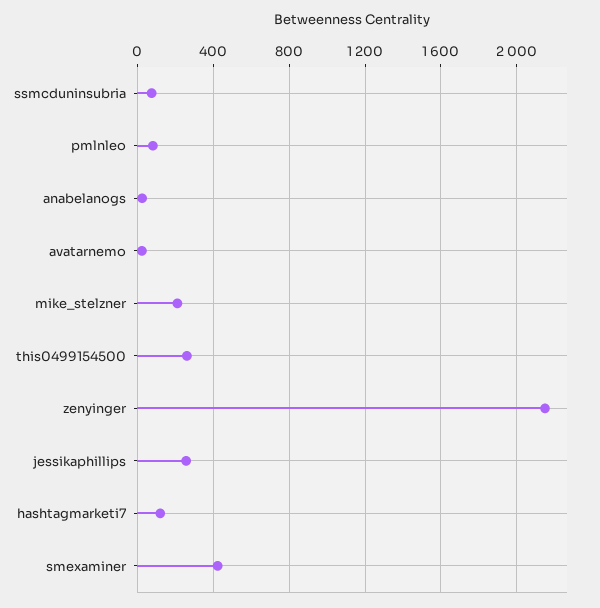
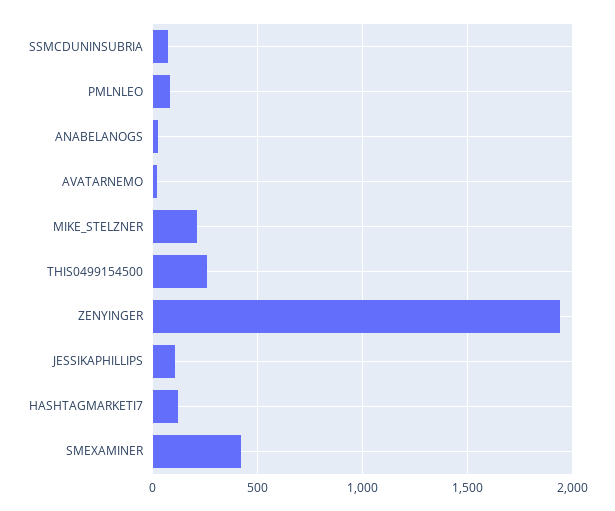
  {
    "ssmcduninsubria": 100,
    "pmlnleo": 100,
    "anabelanogs": 50,
    "avatarnemo": 0,
    "mike_stelzner": 200,
    "this0499154500": 250,
-   "zenyinger": 2150,
+   "zenyinger": 1950,
-   "jessikaphillips": 250,
+   "jessikaphillips": 100,
    "hashtagmarketi7": 100,
    "smexaminer": 400
  }

